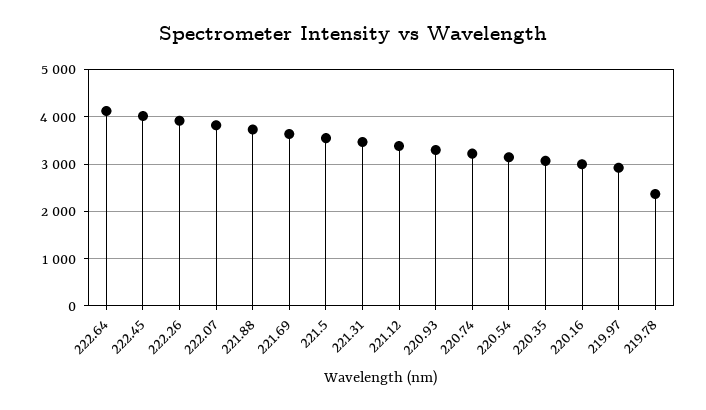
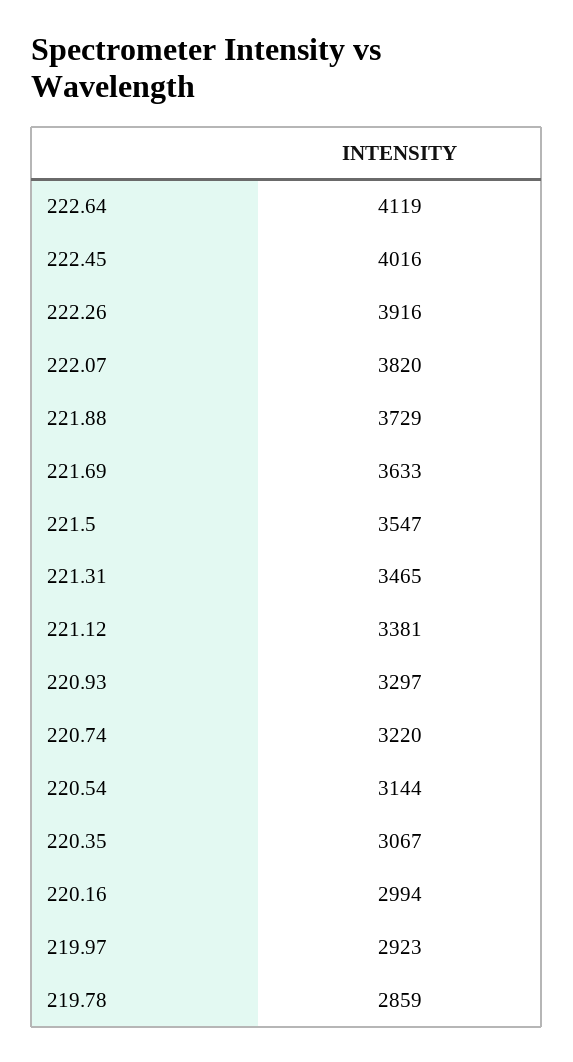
  {
    "222.64": 4119,
    "222.45": 4016,
    "222.26": 3916,
    "222.07": 3820,
    "221.88": 3729,
    "221.69": 3633,
    "221.5": 3547,
    "221.31": 3465,
    "221.12": 3381,
    "220.93": 3297,
    "220.74": 3220,
    "220.54": 3144,
    "220.35": 3067,
    "220.16": 2994,
    "219.97": 2923,
-   "219.78": 2400
+   "219.78": 2859
  }

